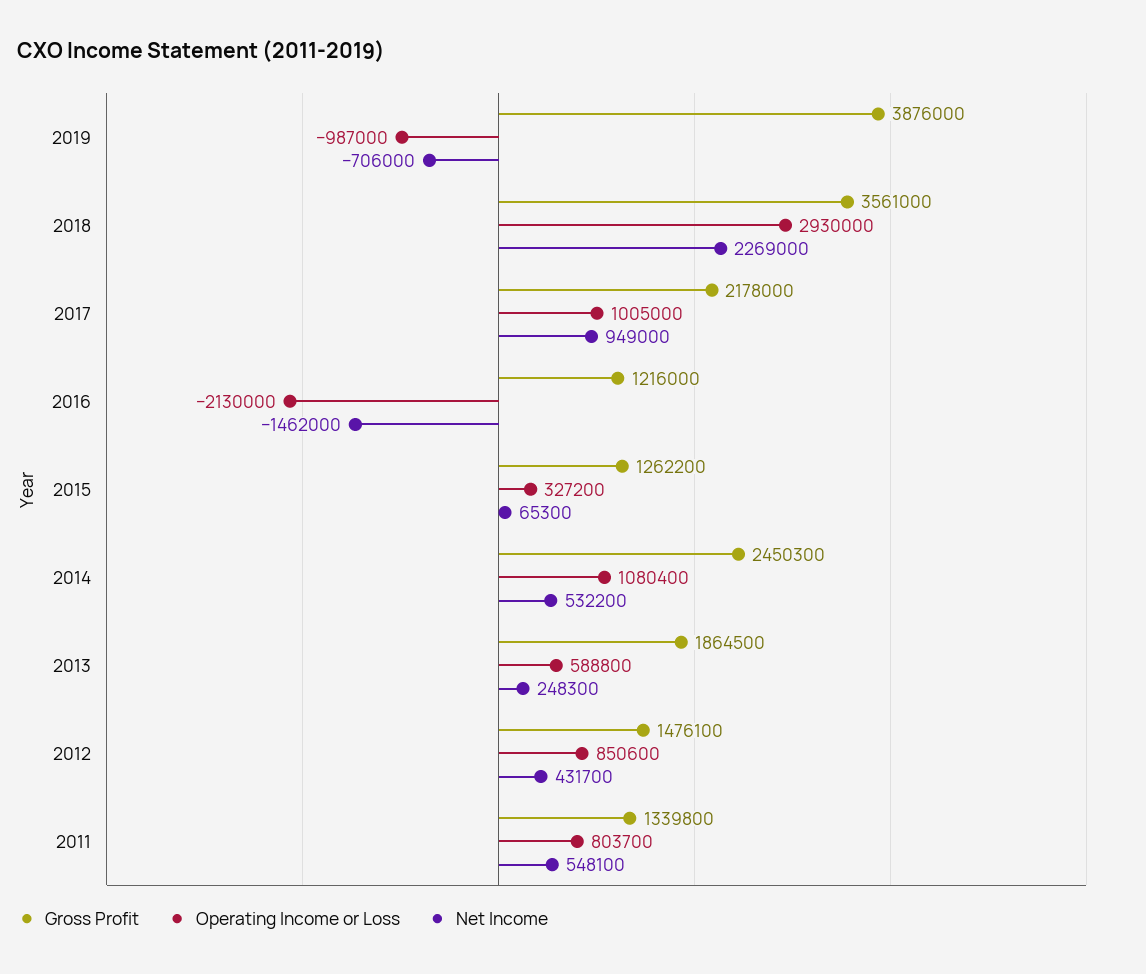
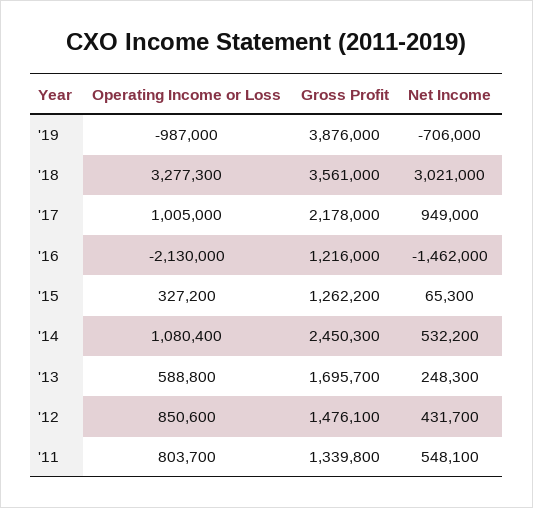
  {
    "Gross Profit": {
      "2019": 3876000,
      "2018": 3561000,
      "2017": 2178000,
      "2016": 1216000,
      "2015": 1262200,
      "2014": 2450300,
-     "2013": 1864500,
+     "2013": 1695700,
      "2012": 1476100,
      "2011": 1339800
    },
    "Operating Income or Loss": {
      "2019": -987000,
-     "2018": 2930000,
+     "2018": 3277300,
      "2017": 1005000,
      "2016": -2130000,
      "2015": 327200,
      "2014": 1080400,
      "2013": 588800,
      "2012": 850600,
      "2011": 803700
    },
    "Net Income": {
      "2019": -706000,
-     "2018": 2269000,
+     "2018": 3021000,
      "2017": 949000,
      "2016": -1462000,
      "2015": 65300,
      "2014": 532200,
      "2013": 248300,
      "2012": 431700,
      "2011": 548100
    }
  }

